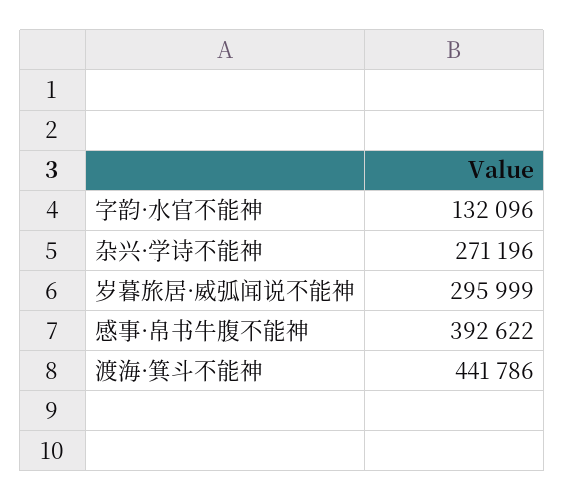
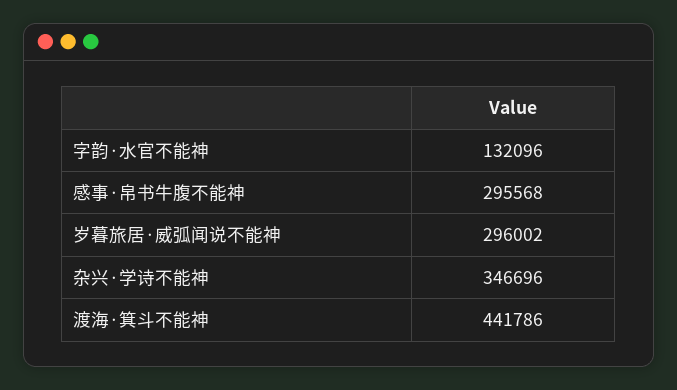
  {
    "字韵·水官不能神": 132096,
-   "杂兴·学诗不能神": 271196,
+   "杂兴·学诗不能神": 346696,
-   "岁暮旅居·威弧闻说不能神": 295999,
+   "岁暮旅居·威弧闻说不能神": 296002,
-   "感事·帛书牛腹不能神": 392622,
+   "感事·帛书牛腹不能神": 295568,
    "渡海·箕斗不能神": 441786
  }

